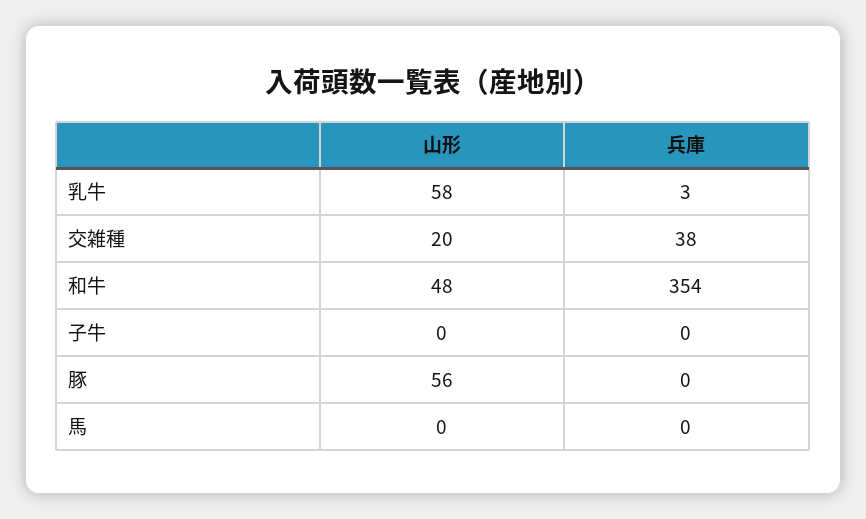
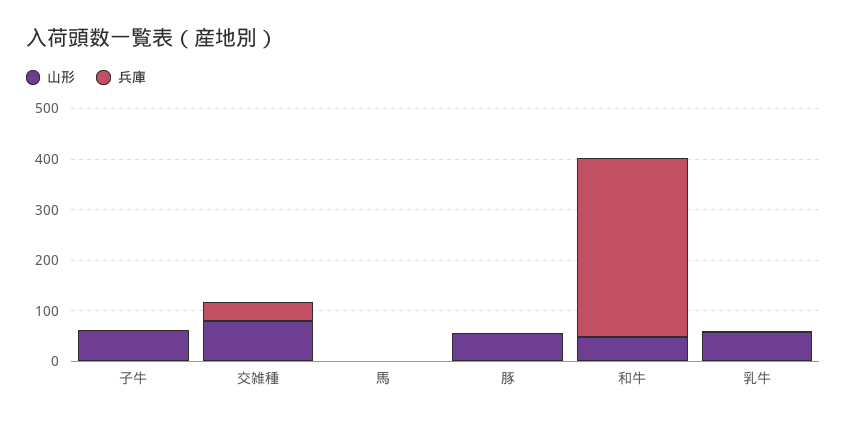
  {
    "山形": {
      "乳牛": 58,
-     "交雑種": 20,
+     "交雑種": 80,
      "和牛": 48,
-     "子牛": 0,
+     "子牛": 60,
      "豚": 56,
      "馬": 0
    },
    "兵庫": {
      "乳牛": 3,
      "交雑種": 38,
      "和牛": 354,
      "子牛": 0,
      "豚": 0,
      "馬": 0
    }
  }

